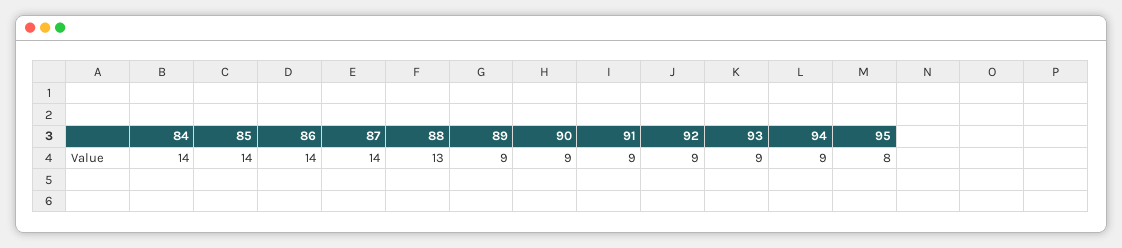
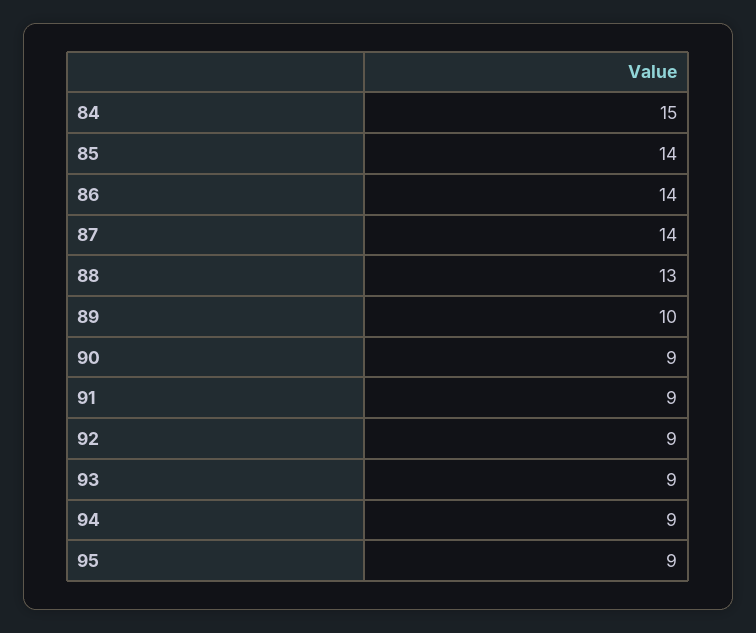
  {
-   "84": 14,
+   "84": 15,
    "85": 14,
    "86": 14,
    "87": 14,
    "88": 13,
-   "89": 9,
+   "89": 10,
    "90": 9,
    "91": 9,
    "92": 9,
    "93": 9,
    "94": 9,
-   "95": 8
+   "95": 9
  }

